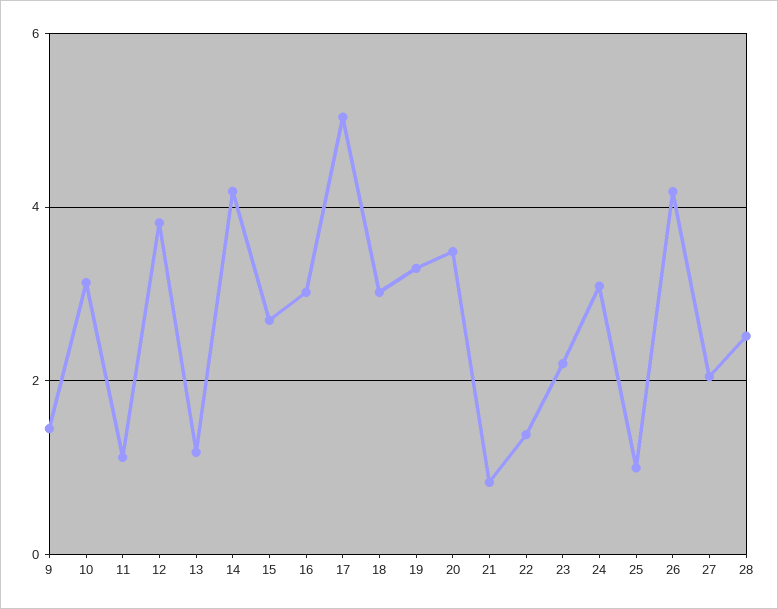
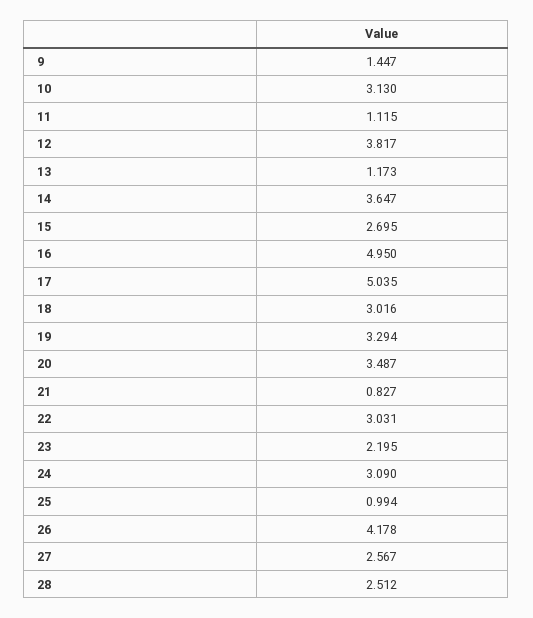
  {
    "9": 1.447,
    "10": 3.13,
    "11": 1.115,
    "12": 3.817,
    "13": 1.173,
-   "14": 4.2,
+   "14": 3.647,
    "15": 2.695,
-   "16": 3,
+   "16": 4.95,
    "17": 5.035,
    "18": 3.016,
    "19": 3.294,
    "20": 3.487,
    "21": 0.827,
-   "22": 1.4,
+   "22": 3.031,
    "23": 2.195,
    "24": 3.09,
    "25": 0.994,
    "26": 4.178,
-   "27": 2,
+   "27": 2.567,
    "28": 2.512
  }

